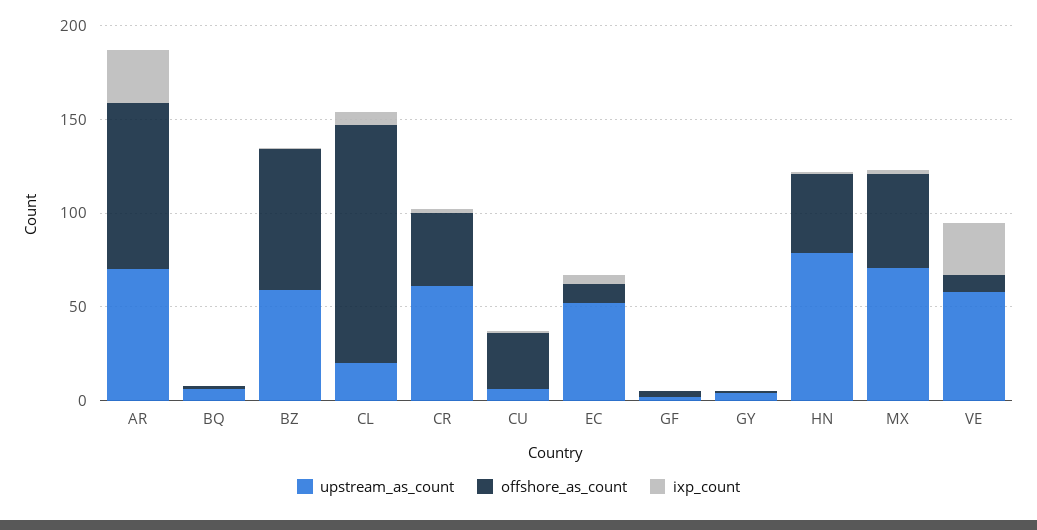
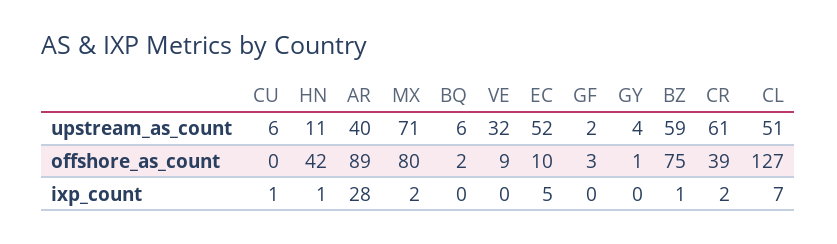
  {
    "upstream_as_count": {
-     "AR": 70,
+     "AR": 40,
      "BQ": 6,
      "BZ": 59,
-     "CL": 20,
+     "CL": 51,
      "CR": 61,
      "CU": 6,
      "EC": 52,
      "GF": 2,
      "GY": 4,
-     "HN": 80,
+     "HN": 11,
      "MX": 71,
-     "VE": 60
+     "VE": 32
    },
    "offshore_as_count": {
      "AR": 89,
      "BQ": 2,
      "BZ": 75,
      "CL": 127,
      "CR": 39,
-     "CU": 30,
+     "CU": 0,
      "EC": 10,
      "GF": 3,
      "GY": 1,
      "HN": 42,
-     "MX": 50,
+     "MX": 80,
      "VE": 9
    },
    "ixp_count": {
      "AR": 28,
      "BQ": 0,
      "BZ": 1,
      "CL": 7,
      "CR": 2,
      "CU": 1,
      "EC": 5,
      "GF": 0,
      "GY": 0,
      "HN": 1,
      "MX": 2,
-     "VE": 30
+     "VE": 0
    }
  }

